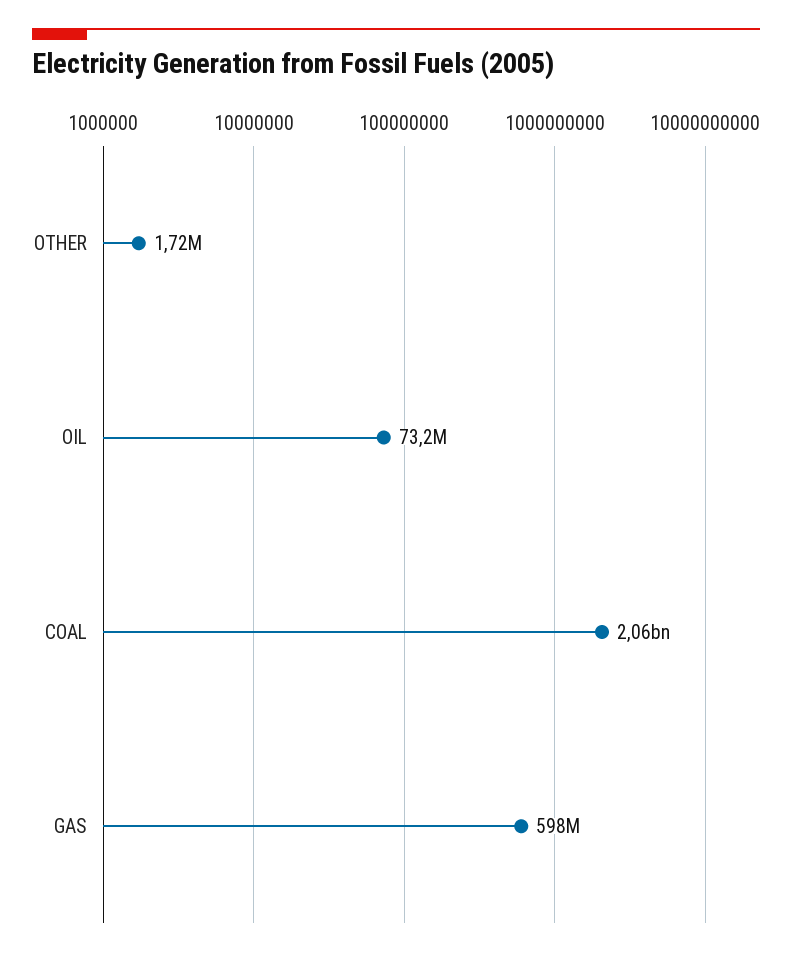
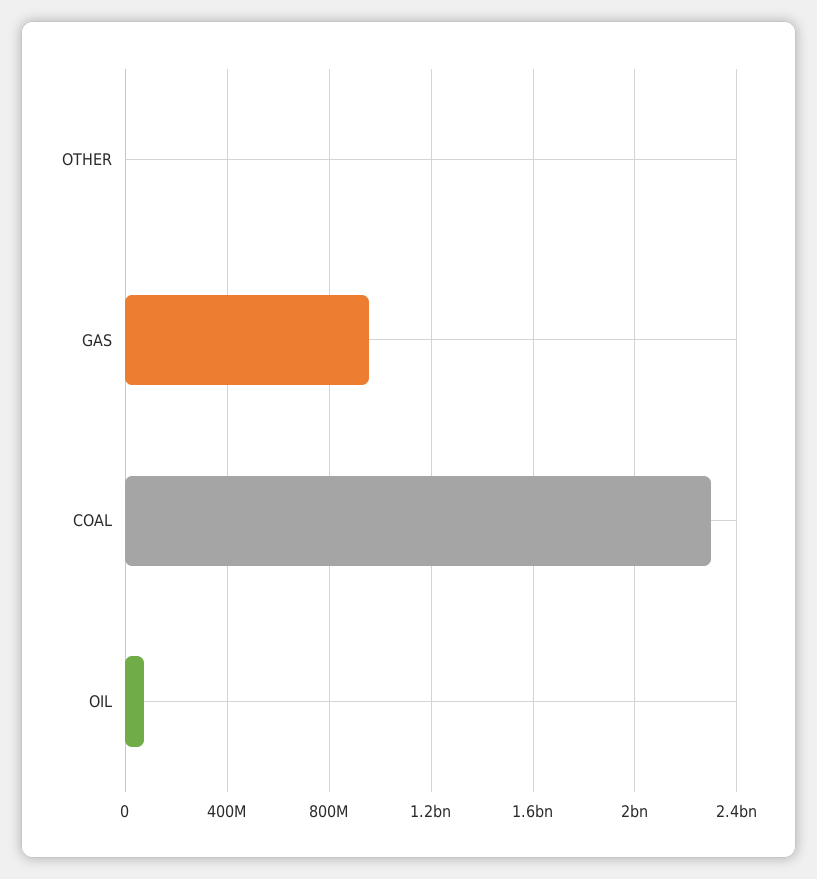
  {
    "OTHER": 1720000,
    "OIL": 73200000,
-   "COAL": 2060000000,
+   "COAL": 2300000000,
-   "GAS": 598000000
+   "GAS": 950000000
  }

